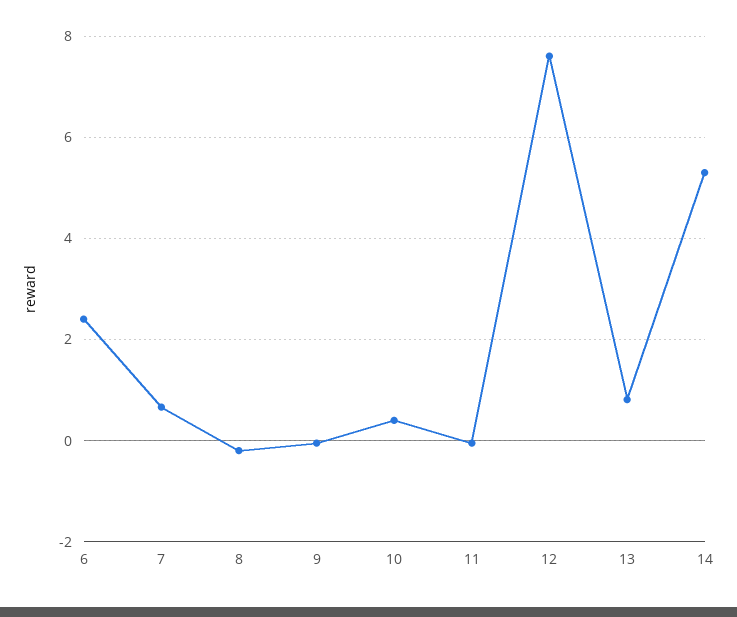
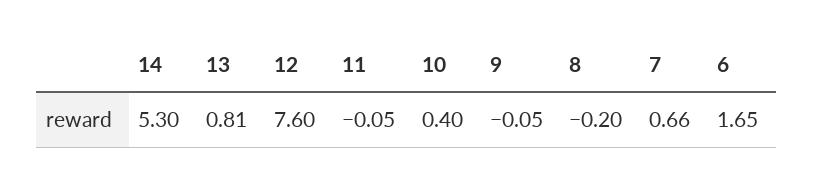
  {
-   "6": 2.4,
+   "6": 1.65,
    "7": 0.66,
    "8": -0.2,
    "9": -0.05,
    "10": 0.4,
    "11": -0.05,
    "12": 7.6,
    "13": 0.81,
    "14": 5.3
  }

